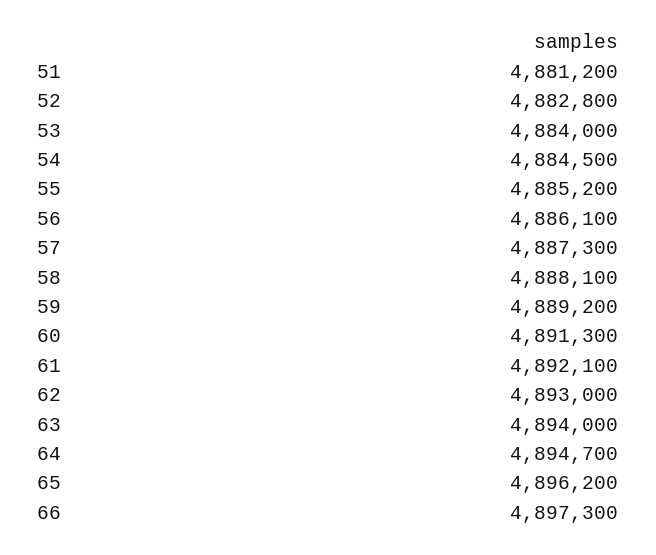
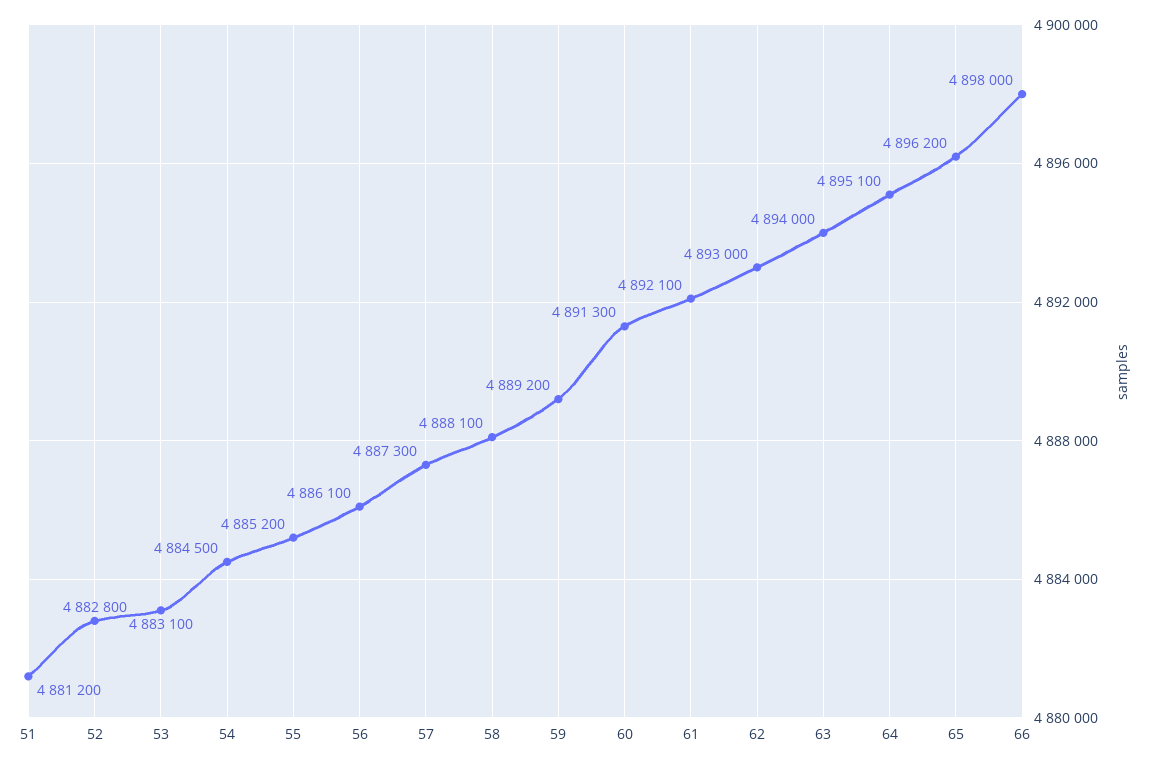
  {
    "51": 4881200,
    "52": 4882800,
-   "53": 4884000,
+   "53": 4883100,
    "54": 4884500,
    "55": 4885200,
    "56": 4886100,
    "57": 4887300,
    "58": 4888100,
    "59": 4889200,
    "60": 4891300,
    "61": 4892100,
    "62": 4893000,
    "63": 4894000,
-   "64": 4894700,
+   "64": 4895100,
    "65": 4896200,
-   "66": 4897300
+   "66": 4898000
  }

